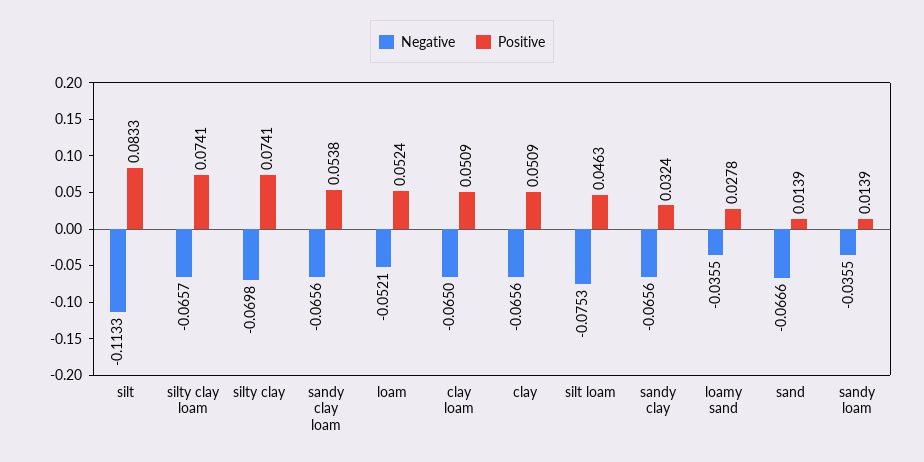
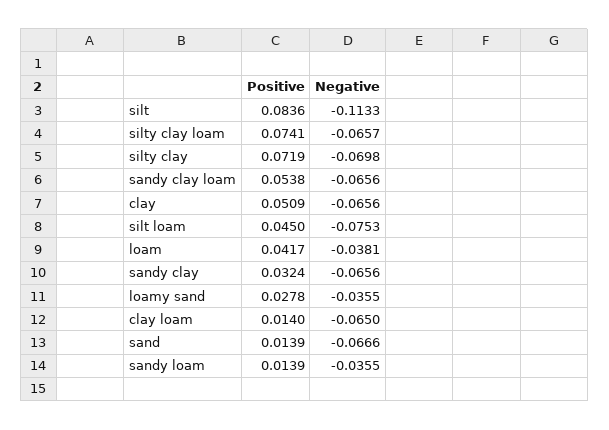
  {
    "Negative": {
      "silt": -0.1133,
      "silty clay loam": -0.0657,
      "silty clay": -0.0698,
      "sandy clay loam": -0.0656,
-     "loam": -0.0521,
+     "loam": -0.0381,
      "clay loam": -0.065,
      "clay": -0.0656,
      "silt loam": -0.0753,
      "sandy clay": -0.0656,
      "loamy sand": -0.0355,
      "sand": -0.0666,
      "sandy loam": -0.0355
    },
    "Positive": {
-     "silt": 0.0833,
+     "silt": 0.0836,
      "silty clay loam": 0.0741,
-     "silty clay": 0.0741,
+     "silty clay": 0.0719,
      "sandy clay loam": 0.0538,
-     "loam": 0.0524,
+     "loam": 0.0417,
-     "clay loam": 0.0509,
+     "clay loam": 0.014,
      "clay": 0.0509,
-     "silt loam": 0.0463,
+     "silt loam": 0.045,
      "sandy clay": 0.0324,
      "loamy sand": 0.0278,
      "sand": 0.0139,
      "sandy loam": 0.0139
    }
  }

